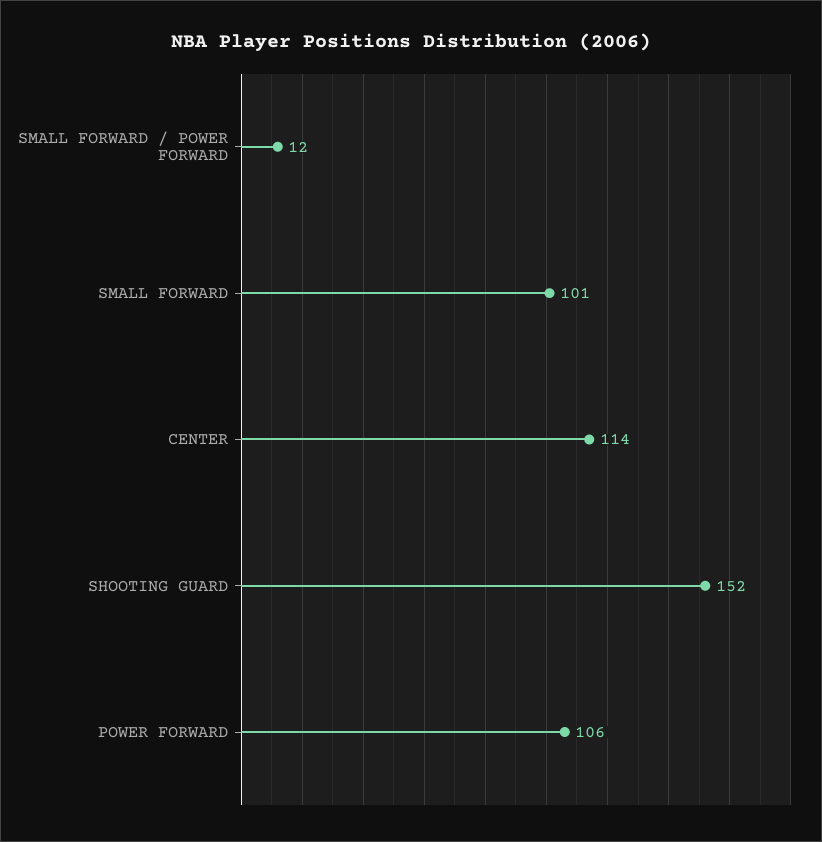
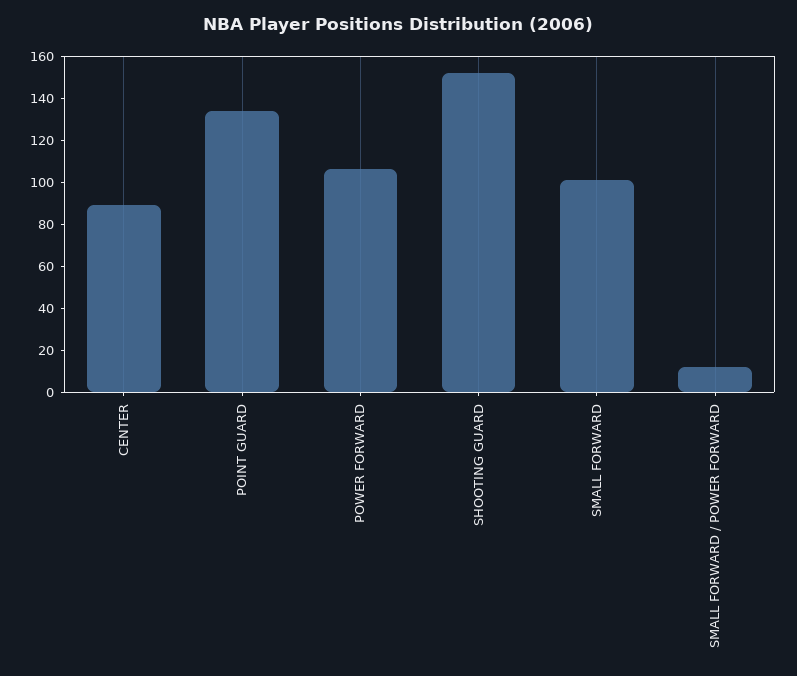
  {
    "SMALL FORWARD / POWER FORWARD": 12,
    "SMALL FORWARD": 101,
-   "CENTER": 114,
+   "CENTER": 90,
    "SHOOTING GUARD": 152,
-   "POWER FORWARD": 106
+   "POWER FORWARD": 106,
+   "POINT GUARD": 135
  }

